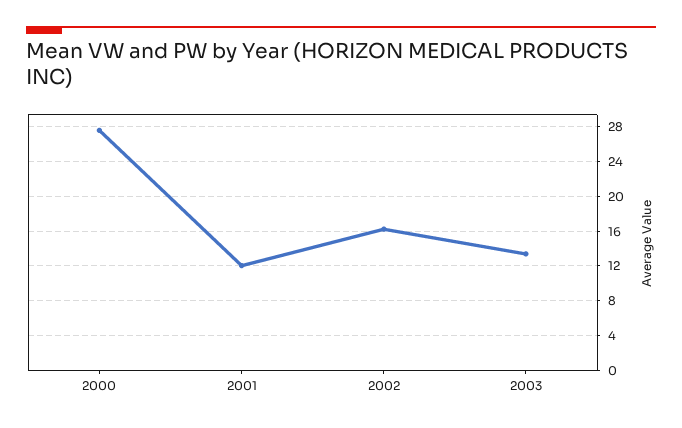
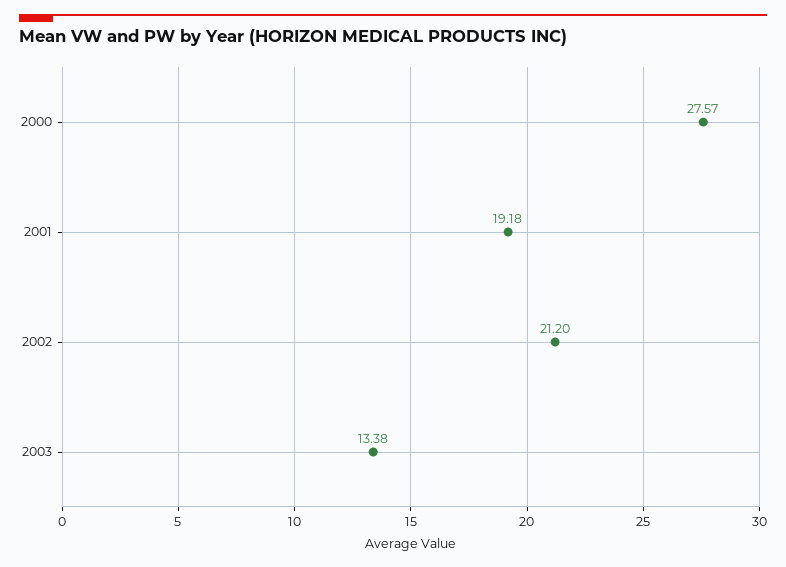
  {
    "2000": 27.57,
-   "2001": 12,
+   "2001": 19.18,
-   "2002": 16,
+   "2002": 21.2,
    "2003": 13.38
  }

